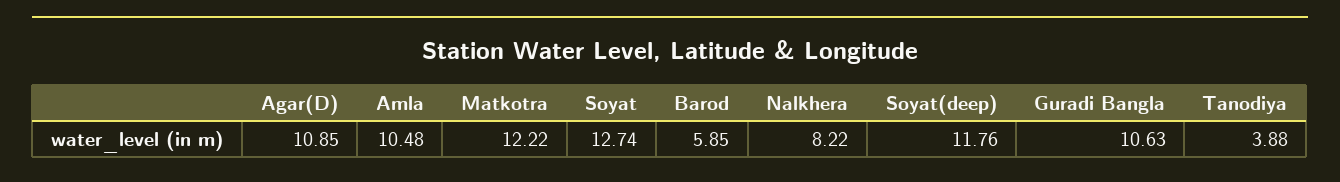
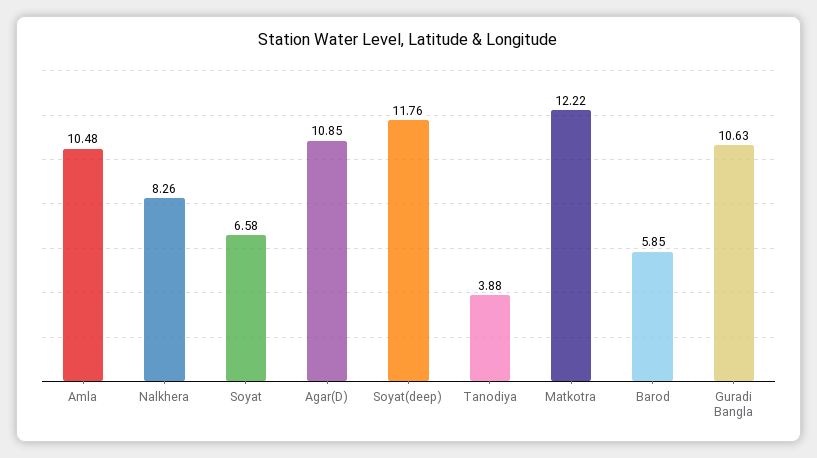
  {
    "Agar(D)": 10.85,
    "Amla": 10.48,
    "Matkotra": 12.22,
-   "Soyat": 12.74,
+   "Soyat": 6.58,
    "Barod": 5.85,
-   "Nalkhera": 8.22,
+   "Nalkhera": 8.26,
    "Soyat(deep)": 11.76,
    "Guradi Bangla": 10.63,
    "Tanodiya": 3.88
  }

